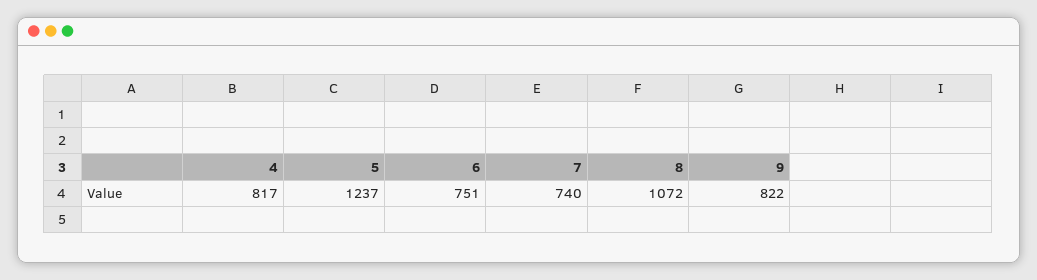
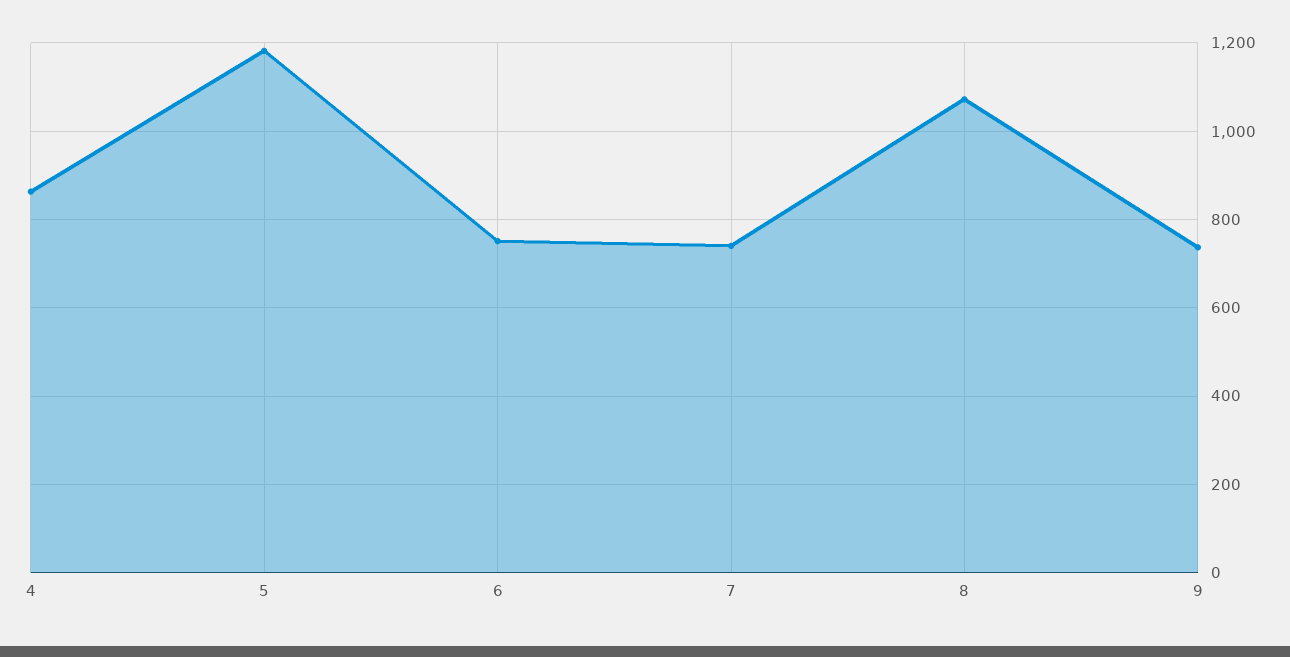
  {
-   "4": 817,
+   "4": 860,
-   "5": 1237,
+   "5": 1180,
    "6": 751,
    "7": 740,
    "8": 1072,
-   "9": 822
+   "9": 740
  }

